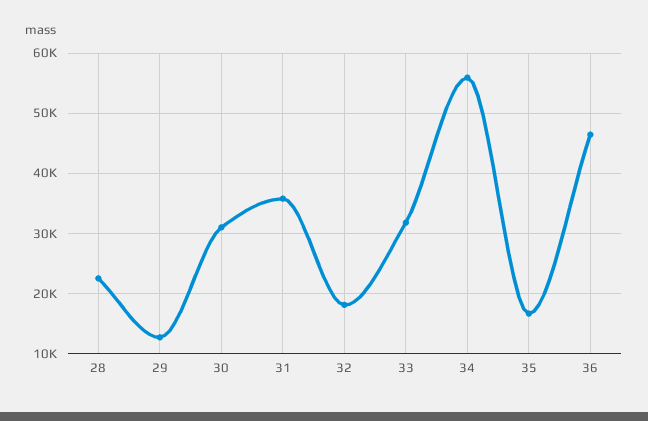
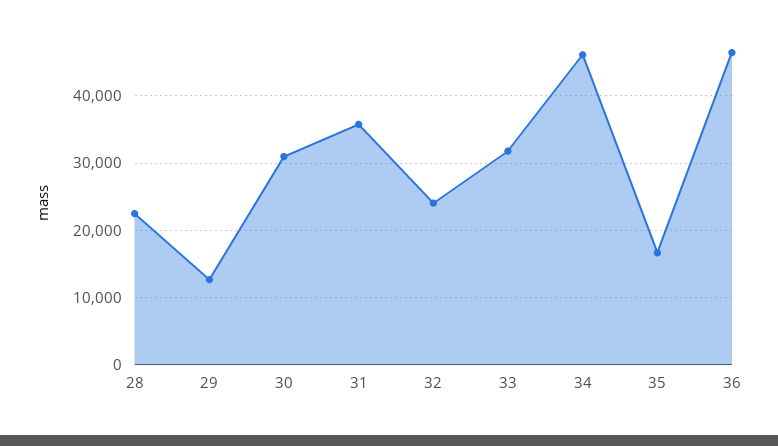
  {
    "28": 22000,
    "29": 13000,
    "30": 31000,
    "31": 36000,
-   "32": 18000,
+   "32": 24000,
    "33": 32000,
-   "34": 56000,
+   "34": 46000,
    "35": 17000,
    "36": 46000
  }

